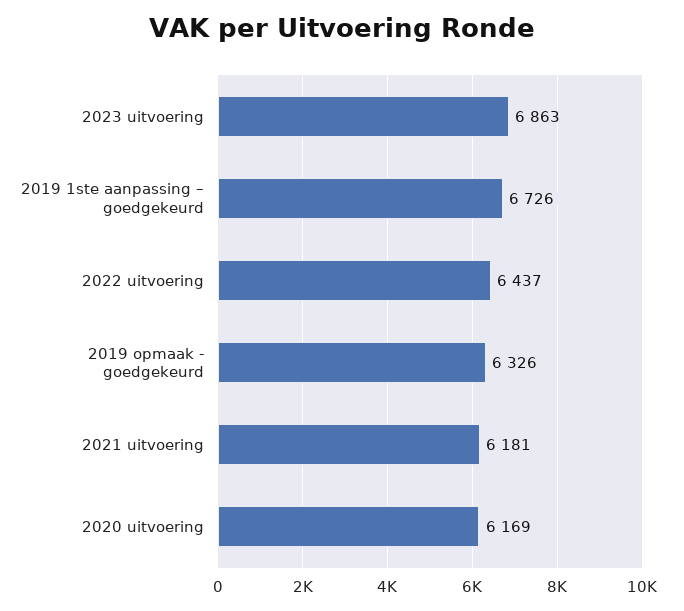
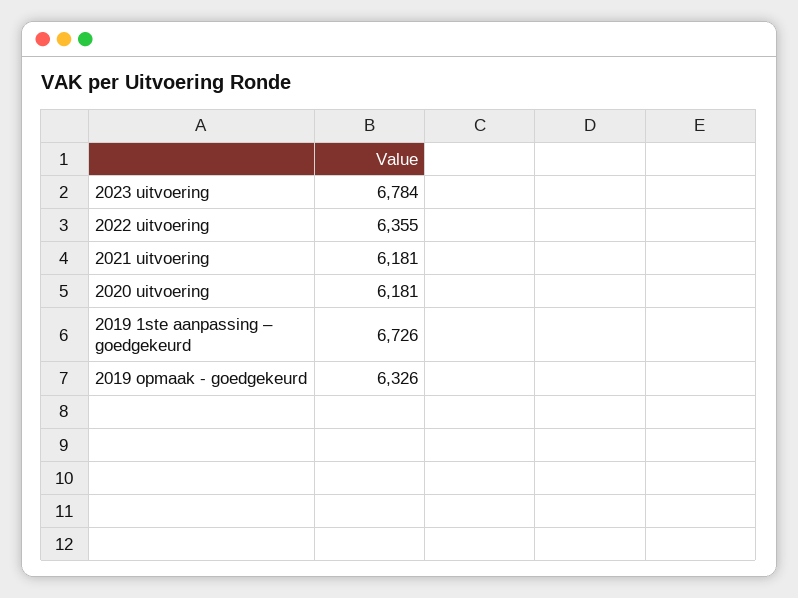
  {
-   "2023 uitvoering": 6863,
+   "2023 uitvoering": 6784,
    "2019 1ste aanpassing – goedgekeurd": 6726,
-   "2022 uitvoering": 6437,
+   "2022 uitvoering": 6355,
    "2019 opmaak - goedgekeurd": 6326,
    "2021 uitvoering": 6181,
-   "2020 uitvoering": 6169
+   "2020 uitvoering": 6181
  }

